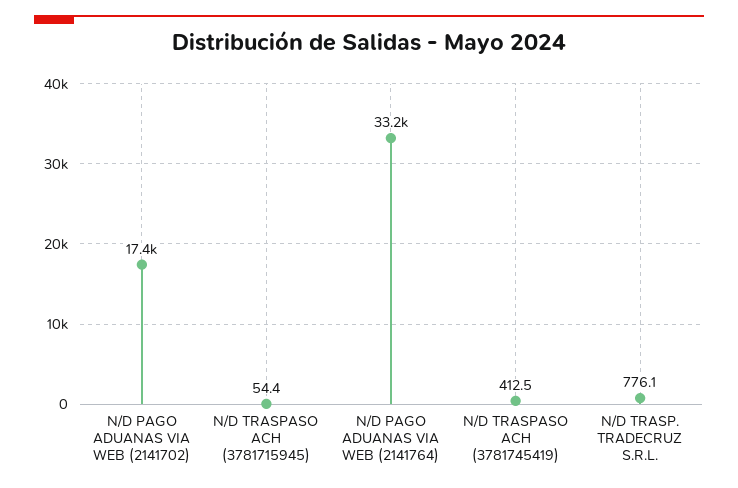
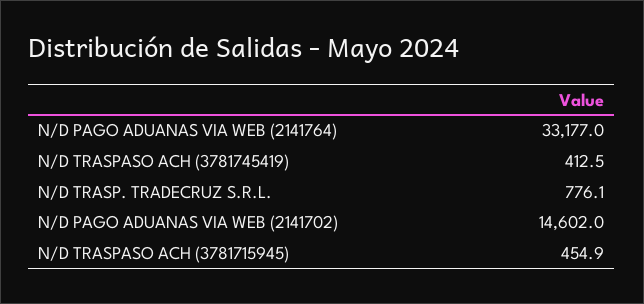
  {
-   "N/D PAGO ADUANAS VIA WEB (2141702)": 17400,
+   "N/D PAGO ADUANAS VIA WEB (2141702)": 14602,
-   "N/D TRASPASO ACH (3781715945)": 54.4,
+   "N/D TRASPASO ACH (3781715945)": 454.9,
    "N/D PAGO ADUANAS VIA WEB (2141764)": 33177,
    "N/D TRASPASO ACH (3781745419)": 412.5,
    "N/D TRASP. TRADECRUZ S.R.L.": 776.1
  }

